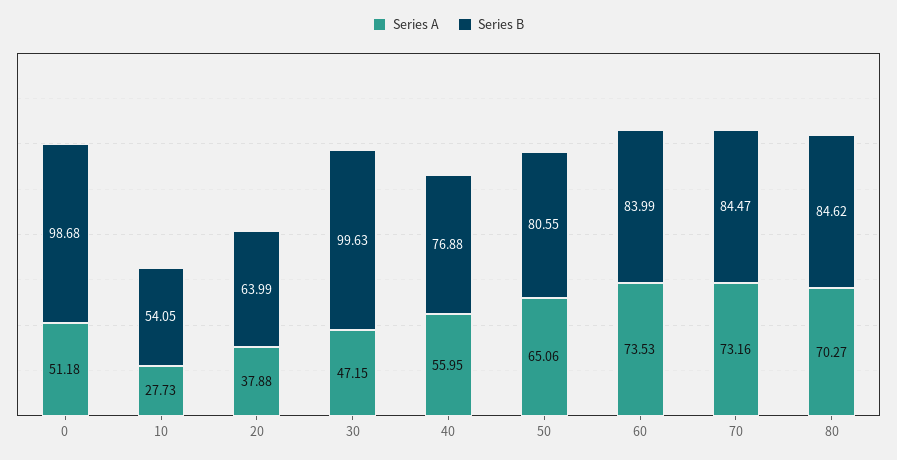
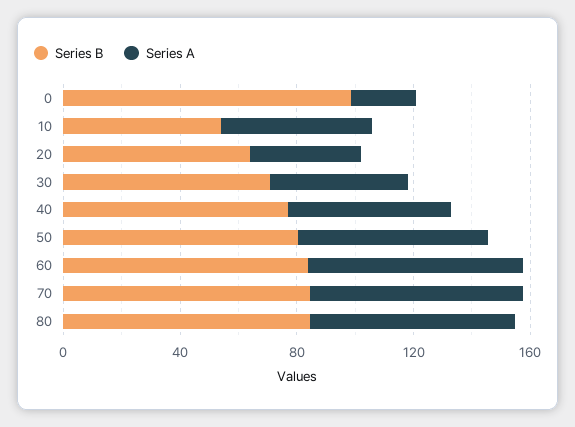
  {
    "Series A": {
-     "0": 51.18,
+     "0": 20,
-     "10": 27.73,
+     "10": 50,
      "20": 37.88,
      "30": 47.15,
      "40": 55.95,
      "50": 65.06,
      "60": 73.53,
      "70": 73.16,
      "80": 70.27
    },
    "Series B": {
      "0": 98.68,
      "10": 54.05,
      "20": 63.99,
-     "30": 99.63,
+     "30": 70,
      "40": 76.88,
      "50": 80.55,
      "60": 83.99,
      "70": 84.47,
      "80": 84.62
    }
  }

